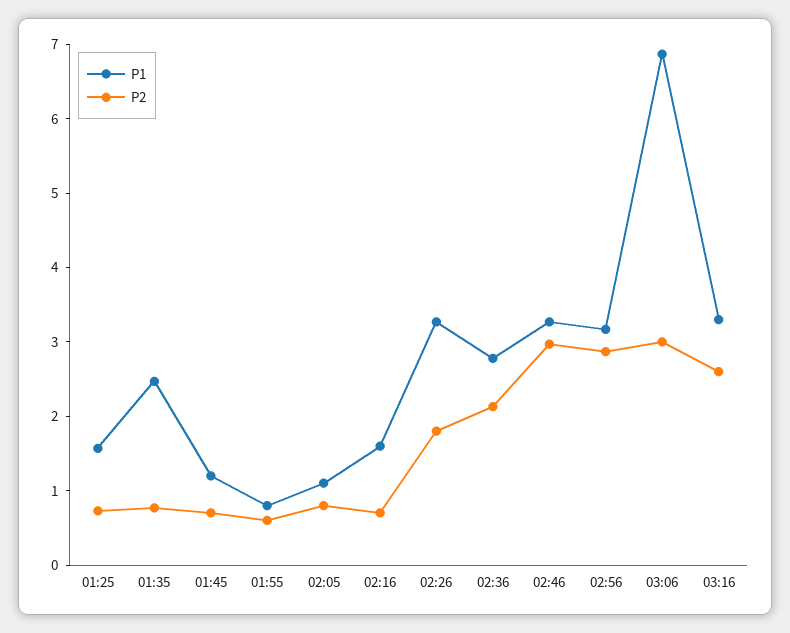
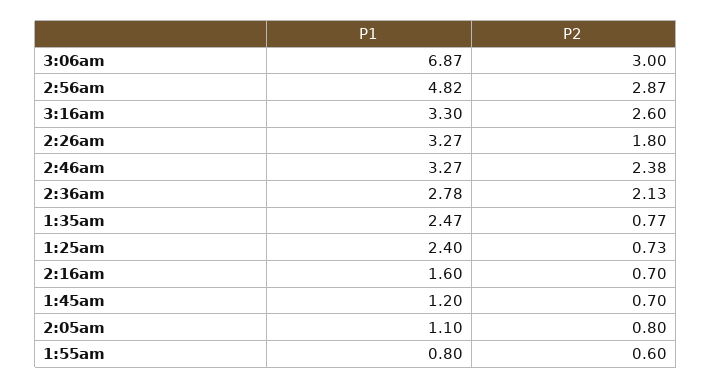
  {
    "P1": {
-     "01:25": 1.6,
+     "01:25": 2.4,
      "01:35": 2.47,
      "01:45": 1.2,
      "01:55": 0.8,
      "02:05": 1.1,
      "02:16": 1.6,
      "02:26": 3.27,
      "02:36": 2.78,
      "02:46": 3.27,
-     "02:56": 3.2,
+     "02:56": 4.82,
      "03:06": 6.87,
      "03:16": 3.3
    },
    "P2": {
      "01:25": 0.73,
      "01:35": 0.77,
      "01:45": 0.7,
      "01:55": 0.6,
      "02:05": 0.8,
      "02:16": 0.7,
      "02:26": 1.8,
      "02:36": 2.13,
-     "02:46": 3,
+     "02:46": 2.38,
      "02:56": 2.87,
      "03:06": 3,
      "03:16": 2.6
    }
  }

